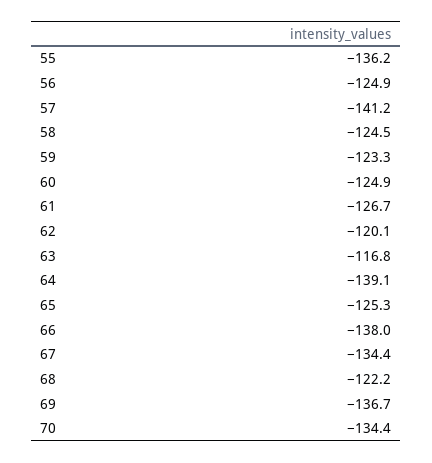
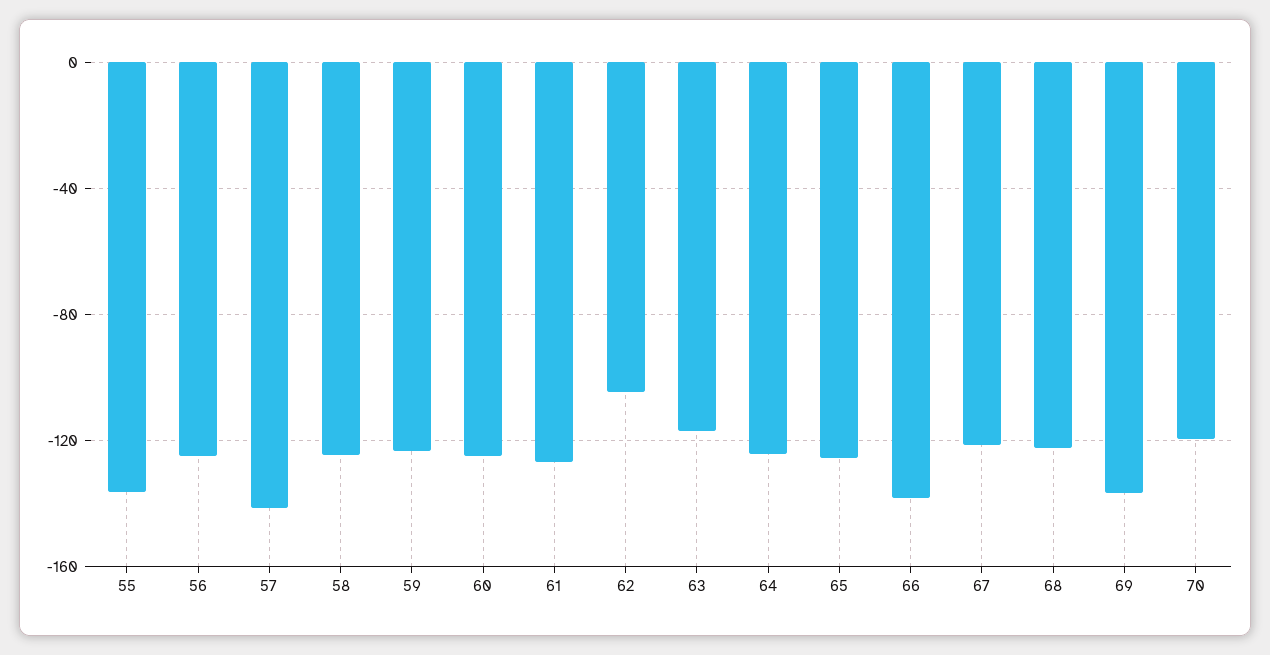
  {
    "55": -136.2,
    "56": -124.9,
    "57": -141.2,
    "58": -124.5,
    "59": -123.3,
    "60": -124.9,
    "61": -126.7,
-   "62": -120.1,
+   "62": -105,
    "63": -116.8,
-   "64": -139.1,
+   "64": -125,
    "65": -125.3,
    "66": -138,
-   "67": -134.4,
+   "67": -120,
    "68": -122.2,
    "69": -136.7,
-   "70": -134.4
+   "70": -120
  }

